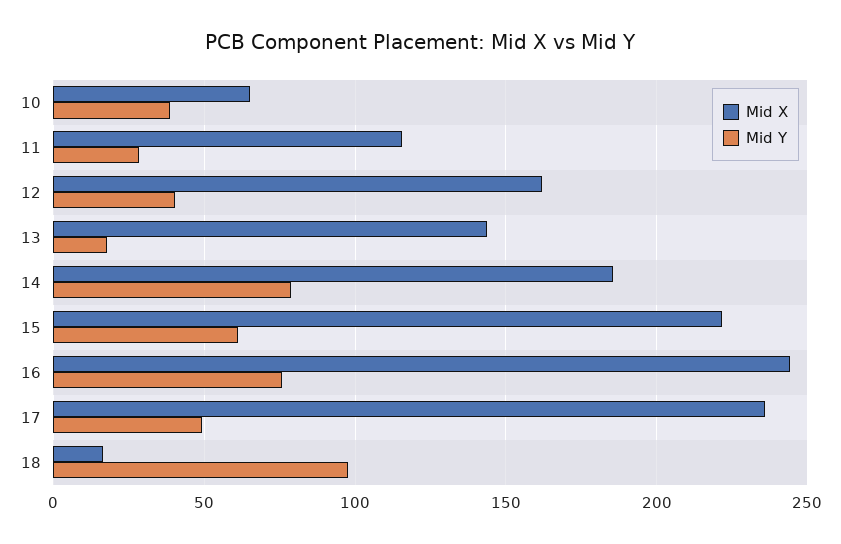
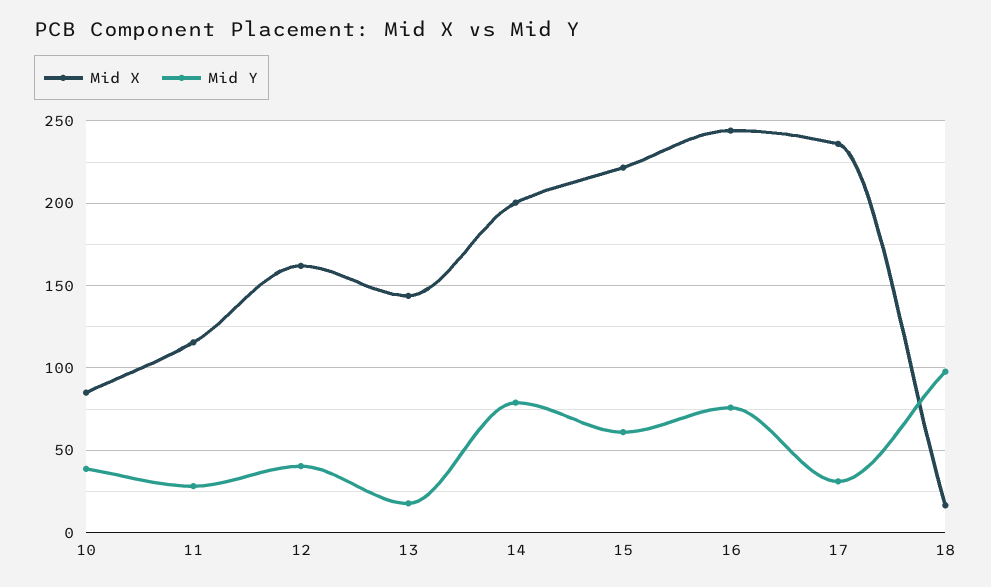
  {
    "Mid X": {
-     "10": 65,
+     "10": 85,
      "11": 115,
      "12": 160,
      "13": 145,
-     "14": 185,
+     "14": 200,
      "15": 220,
      "16": 245,
      "17": 235,
      "18": 15
    },
    "Mid Y": {
      "10": 40,
      "11": 30,
      "12": 40,
      "13": 20,
      "14": 80,
      "15": 60,
      "16": 75,
-     "17": 50,
+     "17": 30,
      "18": 100
    }
  }

